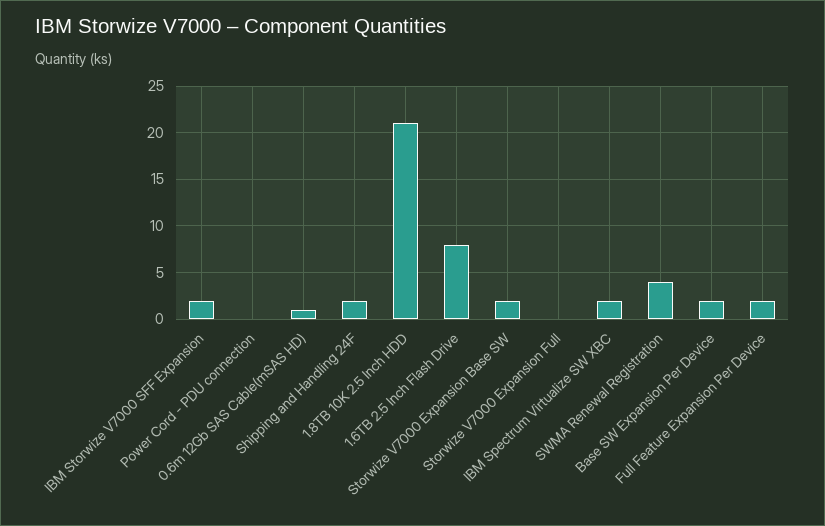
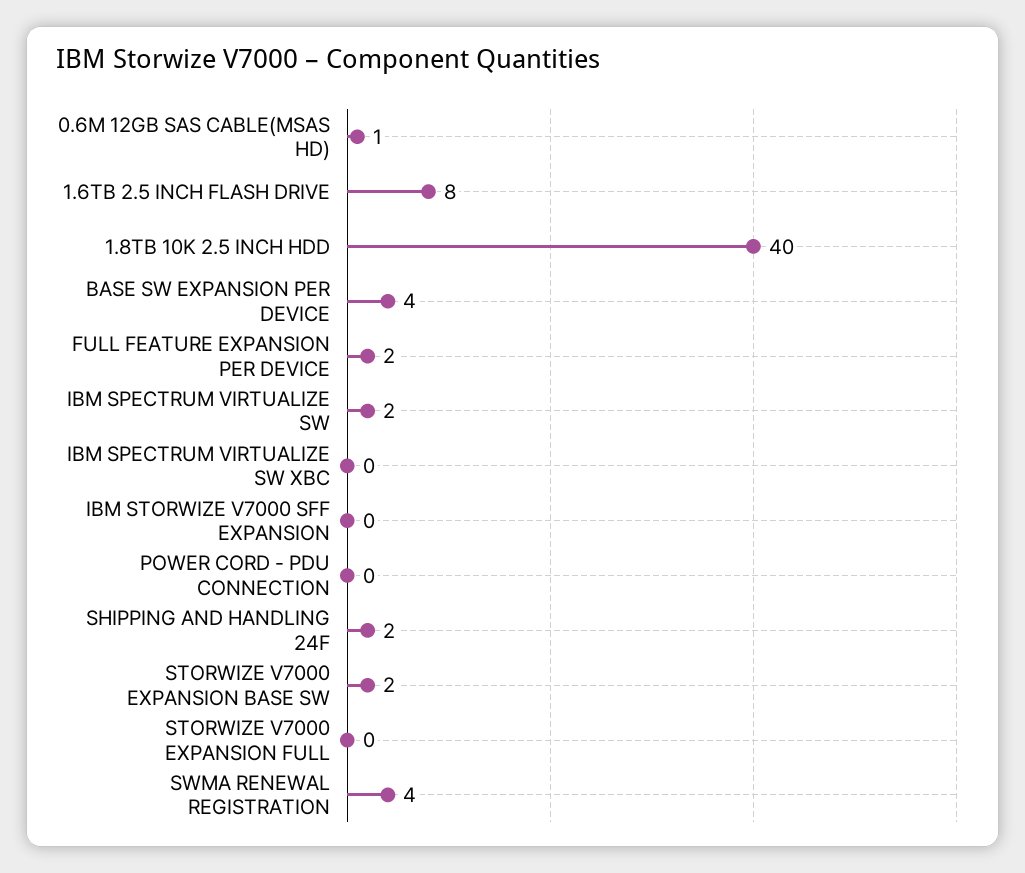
  {
-   "IBM Storwize V7000 SFF Expansion": 2,
+   "IBM Storwize V7000 SFF Expansion": 0,
    "Power Cord - PDU connection": 0,
    "0.6m 12Gb SAS Cable(mSAS HD)": 1,
    "Shipping and Handling 24F": 2,
-   "1.8TB 10K 2.5 Inch HDD": 21,
+   "1.8TB 10K 2.5 Inch HDD": 40,
    "1.6TB 2.5 Inch Flash Drive": 8,
    "Storwize V7000 Expansion Base SW": 2,
    "Storwize V7000 Expansion Full": 0,
-   "IBM Spectrum Virtualize SW XBC": 2,
+   "IBM Spectrum Virtualize SW XBC": 0,
    "SWMA Renewal Registration": 4,
-   "Base SW Expansion Per Device": 2,
+   "Base SW Expansion Per Device": 4,
-   "Full Feature Expansion Per Device": 2
+   "Full Feature Expansion Per Device": 2,
+   "IBM SPECTRUM VIRTUALIZE SW": 2
  }

